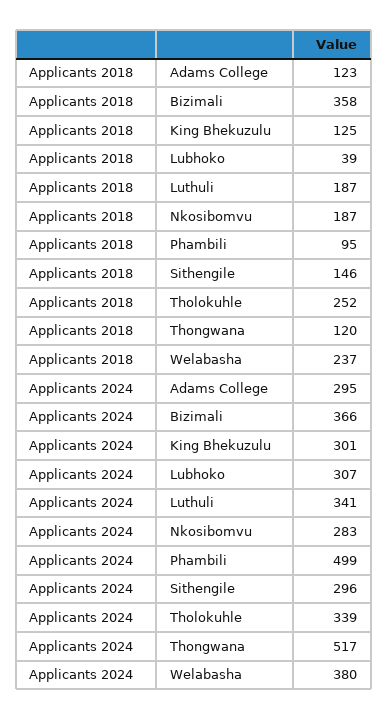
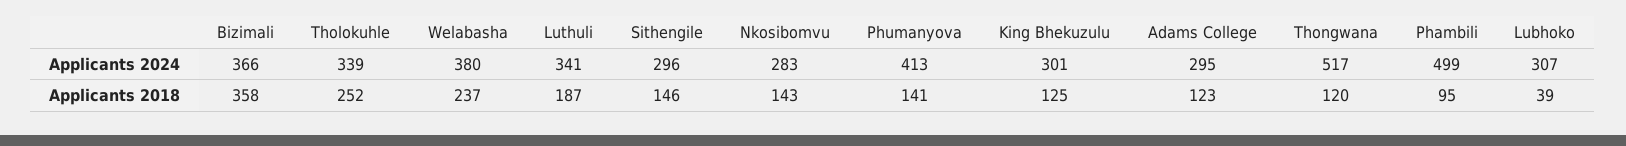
  {
    "Applicants 2018": {
      "Adams College": 123,
      "Bizimali": 358,
      "King Bhekuzulu": 125,
      "Lubhoko": 39,
      "Luthuli": 187,
-     "Nkosibomvu": 187,
+     "Nkosibomvu": 143,
      "Phambili": 95,
      "Sithengile": 146,
      "Tholokuhle": 252,
      "Thongwana": 120,
-     "Welabasha": 237
+     "Welabasha": 237,
+     "Phumanyova": 141
    },
    "Applicants 2024": {
      "Adams College": 295,
      "Bizimali": 366,
      "King Bhekuzulu": 301,
      "Lubhoko": 307,
      "Luthuli": 341,
      "Nkosibomvu": 283,
      "Phambili": 499,
      "Sithengile": 296,
      "Tholokuhle": 339,
      "Thongwana": 517,
-     "Welabasha": 380
+     "Welabasha": 380,
+     "Phumanyova": 413
    }
  }

